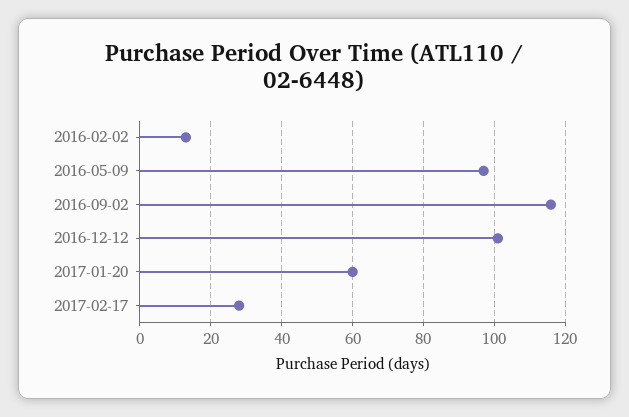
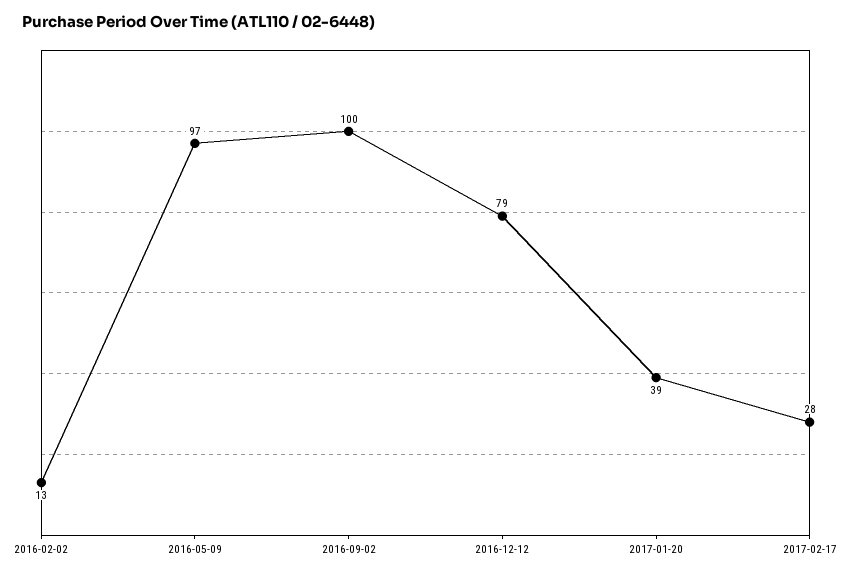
  {
    "2016-02-02": 13,
    "2016-05-09": 97,
-   "2016-09-02": 115,
+   "2016-09-02": 100,
-   "2016-12-12": 100,
+   "2016-12-12": 79,
-   "2017-01-20": 60,
+   "2017-01-20": 39,
    "2017-02-17": 28
  }

